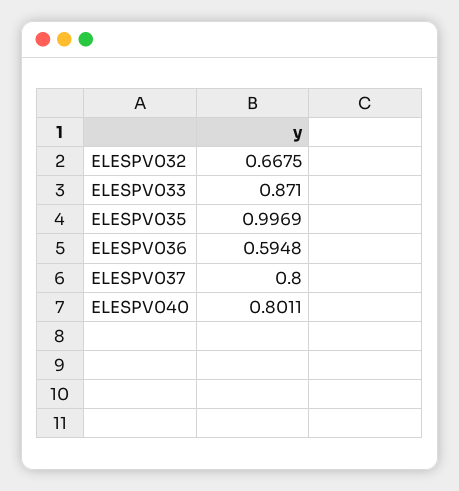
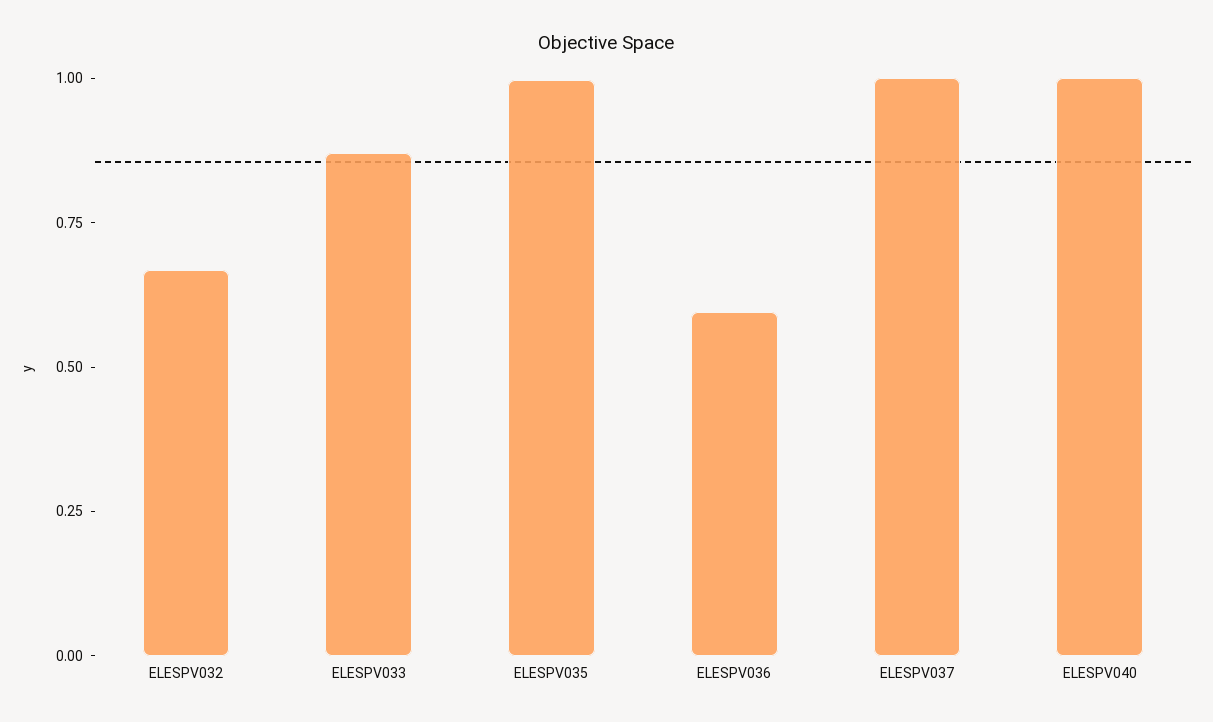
  {
    "ELESPV032": 0.6675,
    "ELESPV033": 0.871,
    "ELESPV035": 0.9969,
    "ELESPV036": 0.5948,
-   "ELESPV037": 0.8,
+   "ELESPV037": 1,
-   "ELESPV040": 0.8011
+   "ELESPV040": 1
  }

